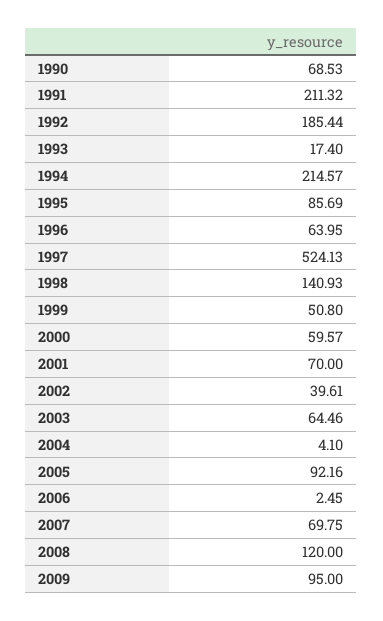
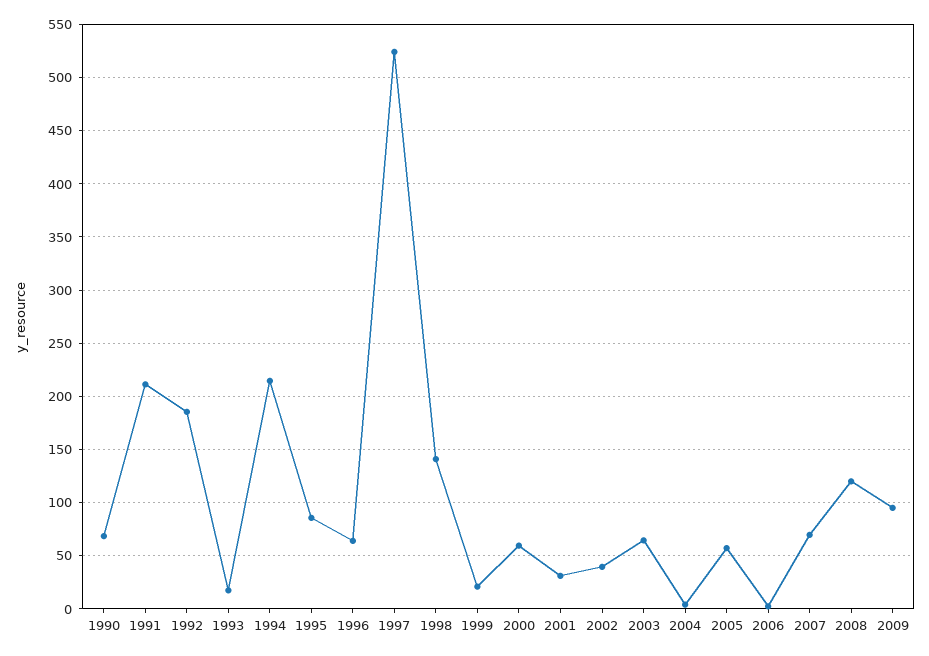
  {
    "1990": 68.53,
    "1991": 211.32,
    "1992": 185.44,
    "1993": 17.4,
    "1994": 214.57,
    "1995": 85.69,
    "1996": 63.95,
    "1997": 524.13,
    "1998": 140.93,
-   "1999": 50.8,
+   "1999": 20,
    "2000": 59.57,
-   "2001": 70,
+   "2001": 30,
    "2002": 39.61,
    "2003": 64.46,
    "2004": 4.1,
-   "2005": 92.16,
+   "2005": 60,
    "2006": 2.45,
    "2007": 69.75,
    "2008": 120,
    "2009": 95
  }

